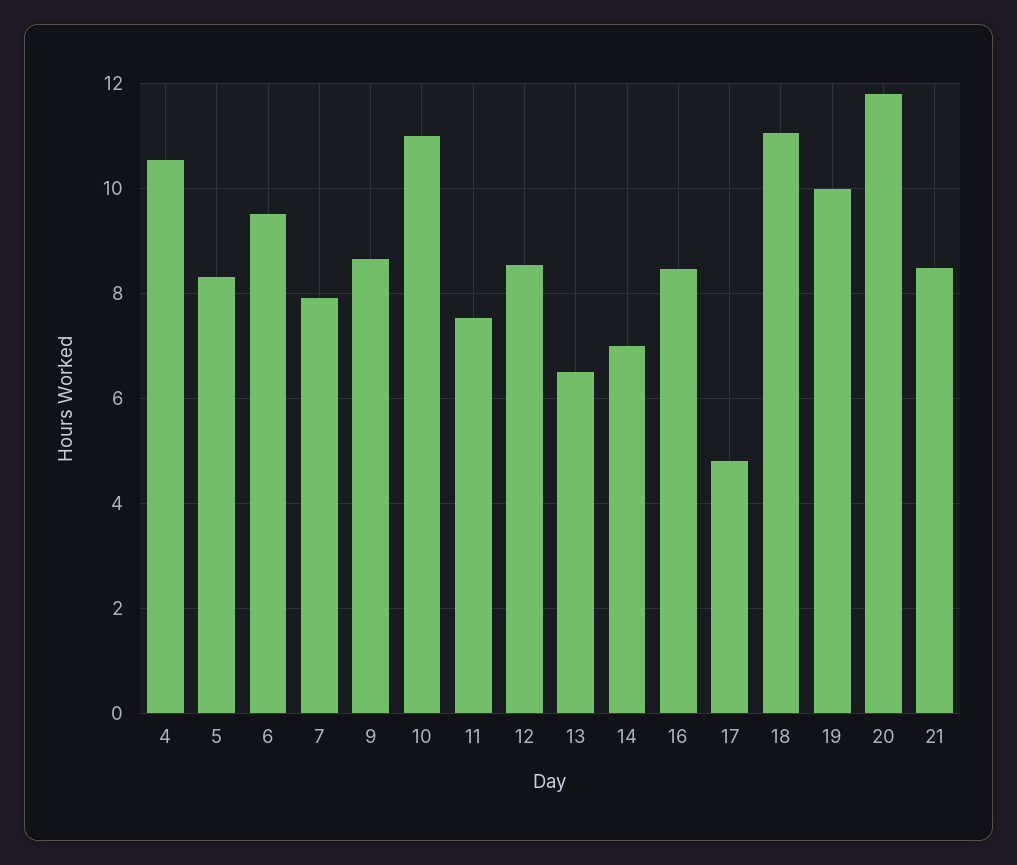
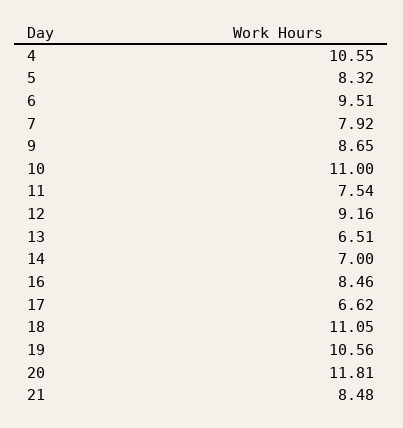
  {
    "4": 10.55,
    "5": 8.32,
    "6": 9.51,
    "7": 7.92,
    "9": 8.65,
    "10": 11,
    "11": 7.54,
-   "12": 8.6,
+   "12": 9.16,
    "13": 6.51,
    "14": 7,
    "16": 8.46,
-   "17": 4.8,
+   "17": 6.62,
    "18": 11.05,
-   "19": 10,
+   "19": 10.56,
    "20": 11.81,
    "21": 8.48
  }

